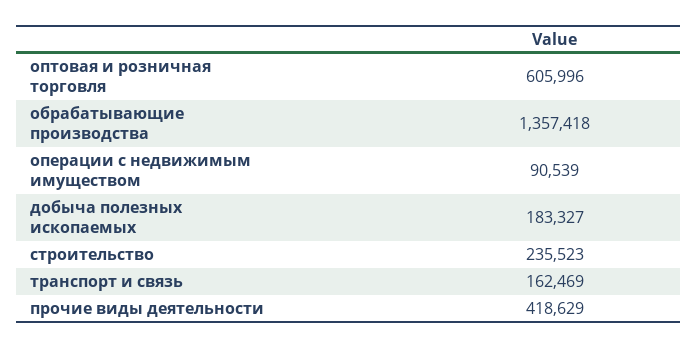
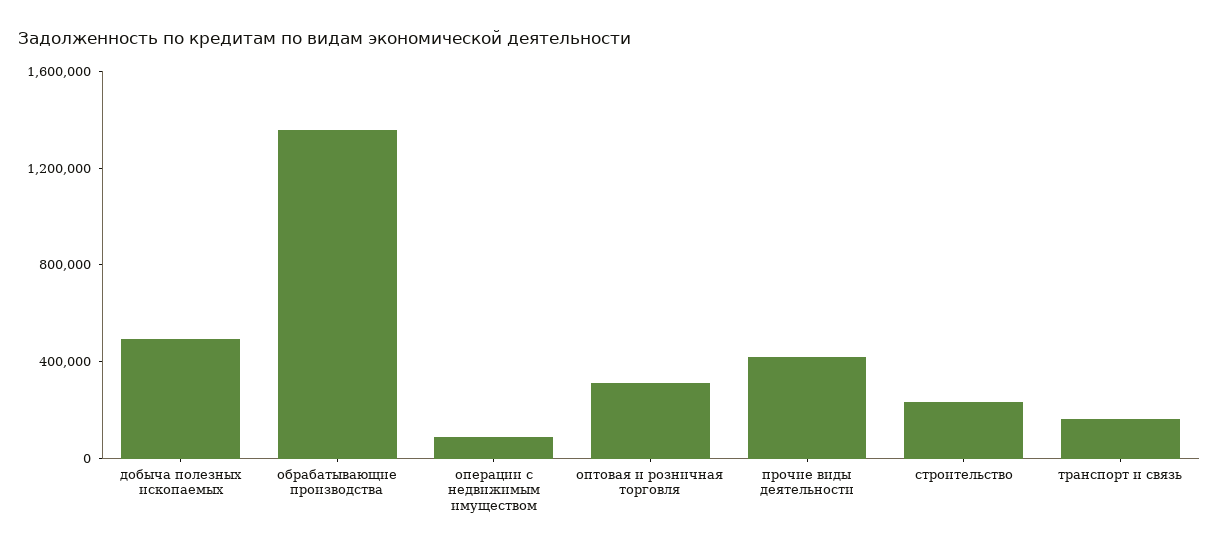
  {
-   "оптовая и розничная торговля": 605996,
+   "оптовая и розничная торговля": 300000,
    "обрабатывающие производства": 1357418,
    "операции с недвижимым имуществом": 90539,
-   "добыча полезных ископаемых": 183327,
+   "добыча полезных ископаемых": 500000,
    "строительство": 235523,
    "транспорт и связь": 162469,
    "прочие виды деятельности": 418629
  }

